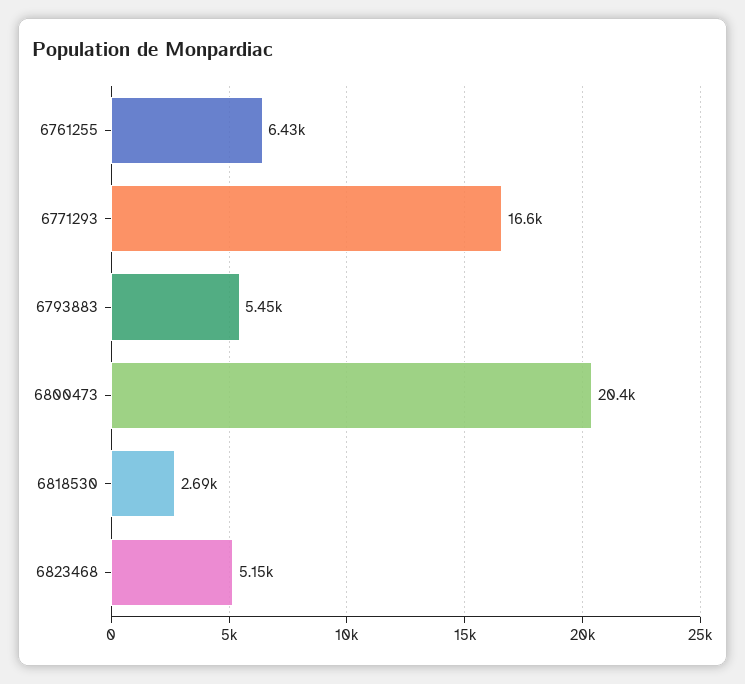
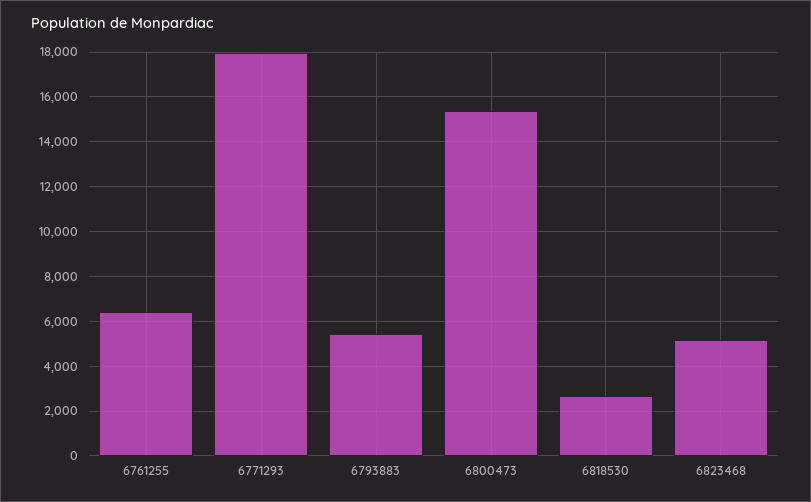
  {
    "6761255": 6430,
-   "6771293": 16600,
+   "6771293": 18000,
    "6793883": 5450,
-   "6800473": 20400,
+   "6800473": 15500,
    "6818530": 2690,
    "6823468": 5150
  }

